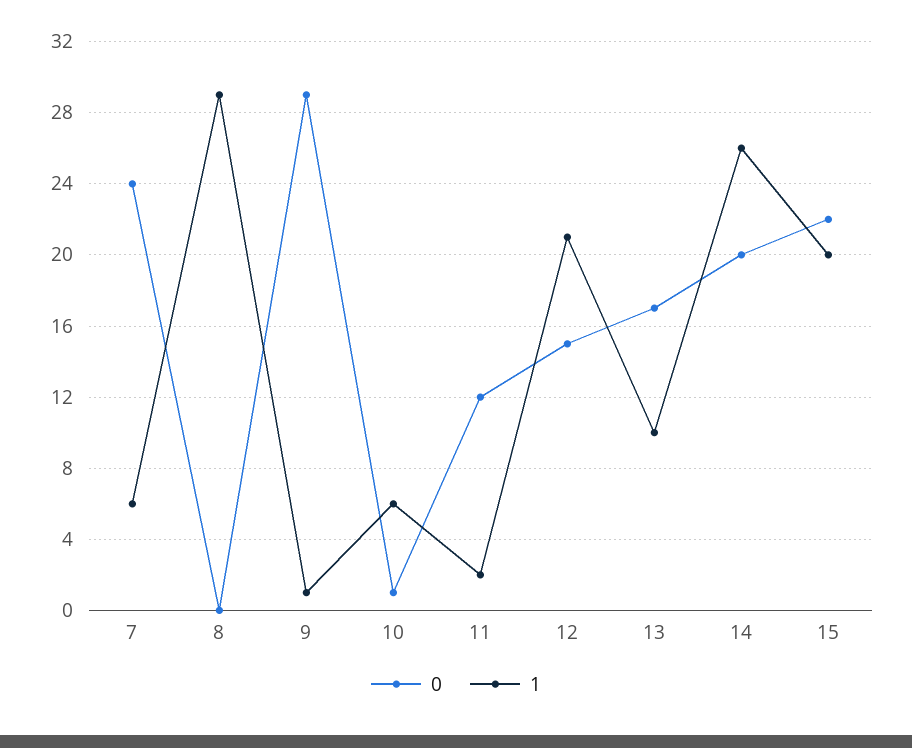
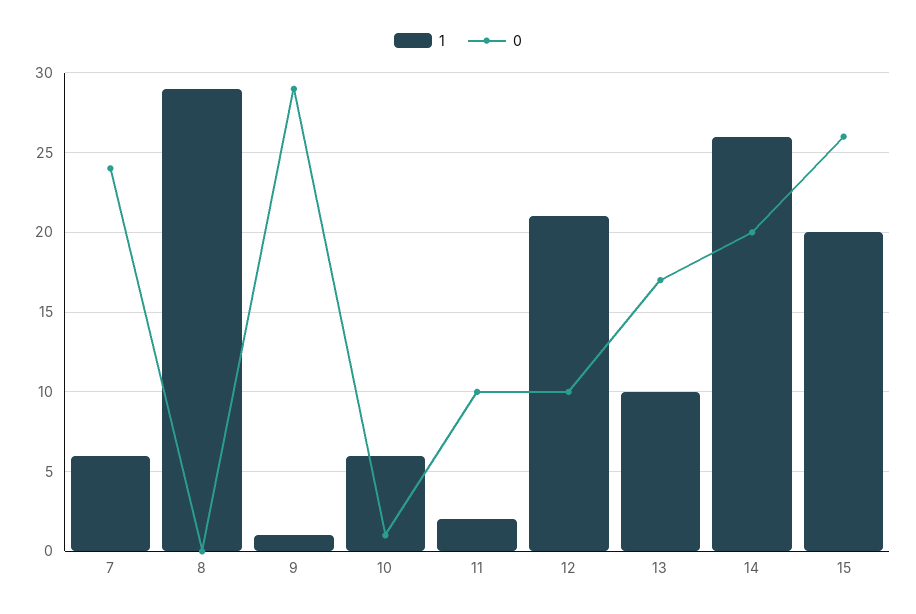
  {
    "0": {
      "7": 24,
      "8": 0,
      "9": 29,
      "10": 1,
-     "11": 12,
+     "11": 10,
-     "12": 15,
+     "12": 10,
      "13": 17,
      "14": 20,
-     "15": 22
+     "15": 26
    },
    "1": {
      "7": 6,
      "8": 29,
      "9": 1,
      "10": 6,
      "11": 2,
      "12": 21,
      "13": 10,
      "14": 26,
      "15": 20
    }
  }

